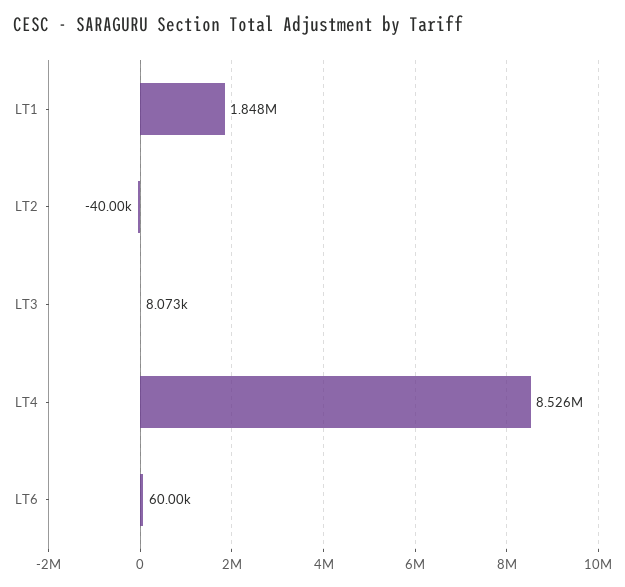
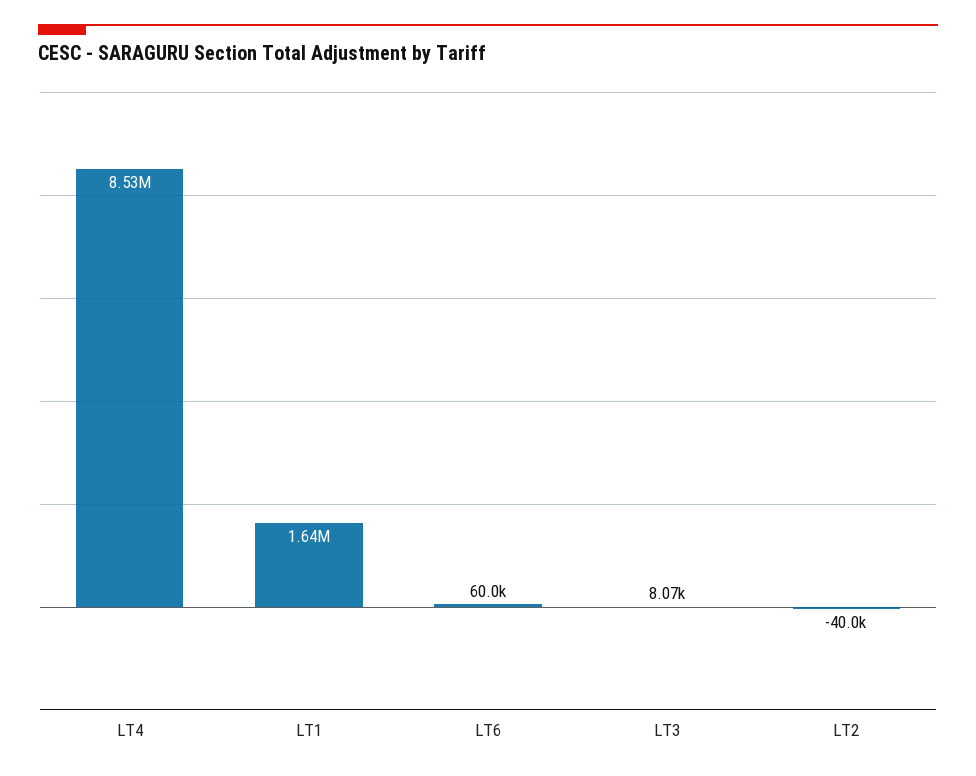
  {
-   "LT1": 1848000,
+   "LT1": 1640000,
    "LT2": -40000,
    "LT3": 8073,
    "LT4": 8526000,
    "LT6": 60000
  }

